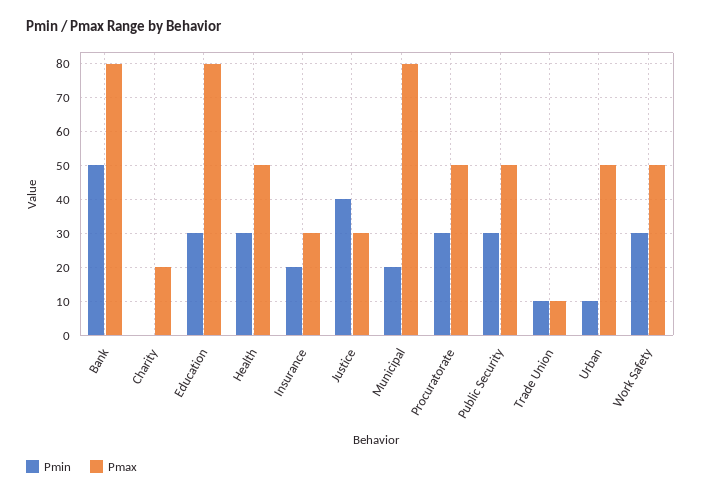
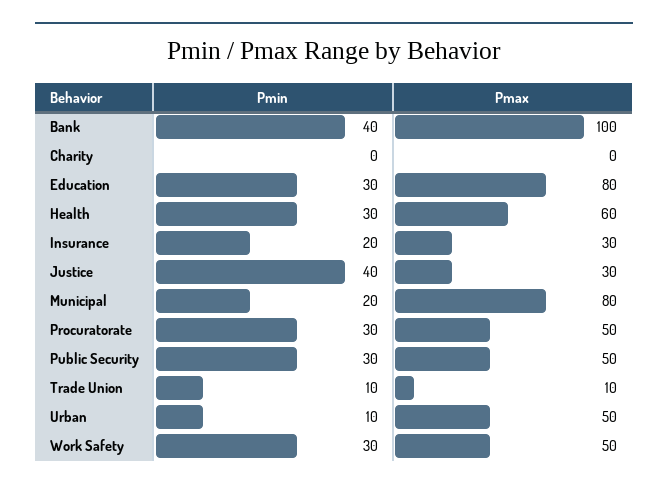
  {
    "Pmin": {
-     "Bank": 50,
+     "Bank": 40,
      "Charity": 0,
      "Education": 30,
      "Health": 30,
      "Insurance": 20,
      "Justice": 40,
      "Municipal": 20,
      "Procuratorate": 30,
      "Public Security": 30,
      "Trade Union": 10,
      "Urban": 10,
      "Work Safety": 30
    },
    "Pmax": {
-     "Bank": 80,
+     "Bank": 100,
-     "Charity": 20,
+     "Charity": 0,
      "Education": 80,
-     "Health": 50,
+     "Health": 60,
      "Insurance": 30,
      "Justice": 30,
      "Municipal": 80,
      "Procuratorate": 50,
      "Public Security": 50,
      "Trade Union": 10,
      "Urban": 50,
      "Work Safety": 50
    }
  }

